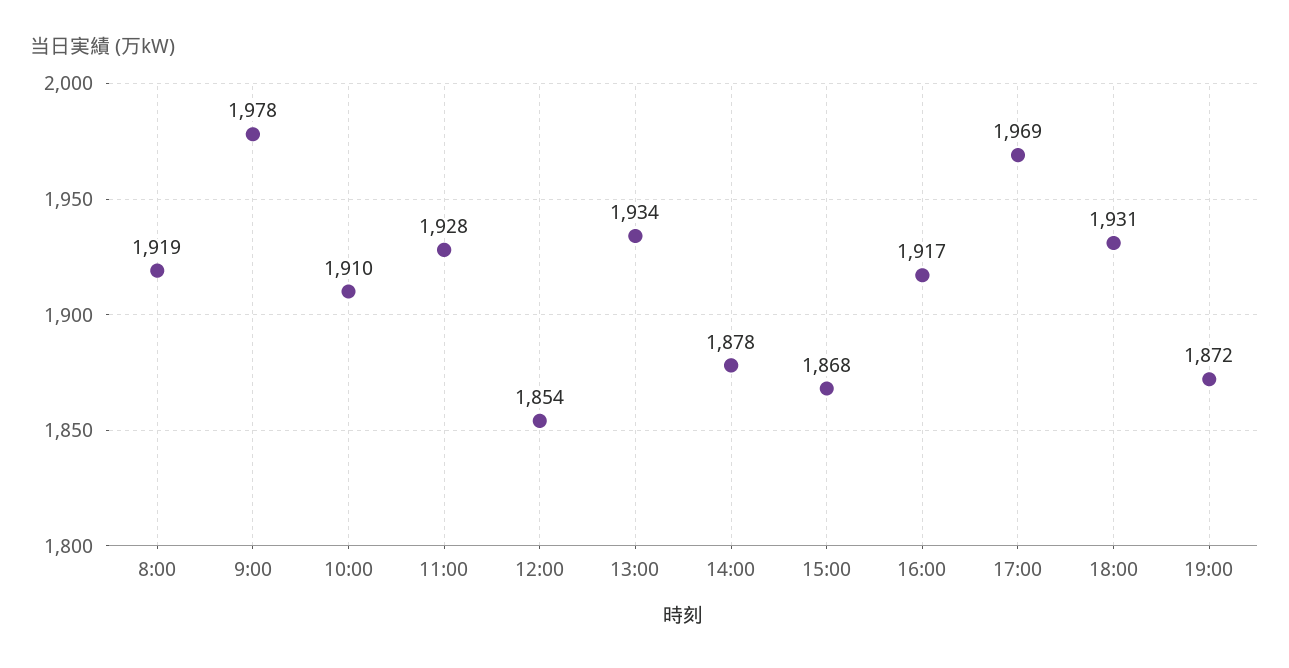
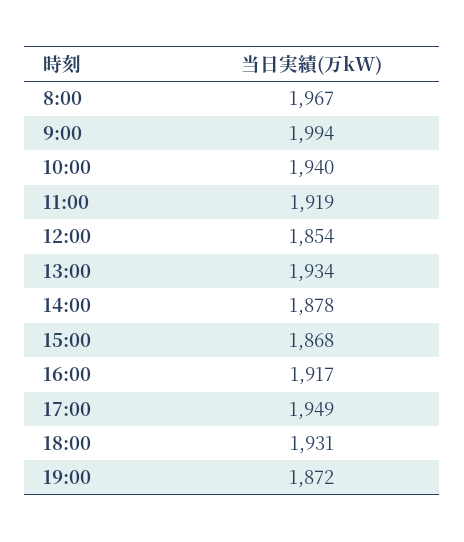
  {
-   "8:00": 1919,
+   "8:00": 1967,
-   "9:00": 1978,
+   "9:00": 1994,
-   "10:00": 1910,
+   "10:00": 1940,
-   "11:00": 1928,
+   "11:00": 1919,
    "12:00": 1854,
    "13:00": 1934,
    "14:00": 1878,
    "15:00": 1868,
    "16:00": 1917,
-   "17:00": 1969,
+   "17:00": 1949,
    "18:00": 1931,
    "19:00": 1872
  }

